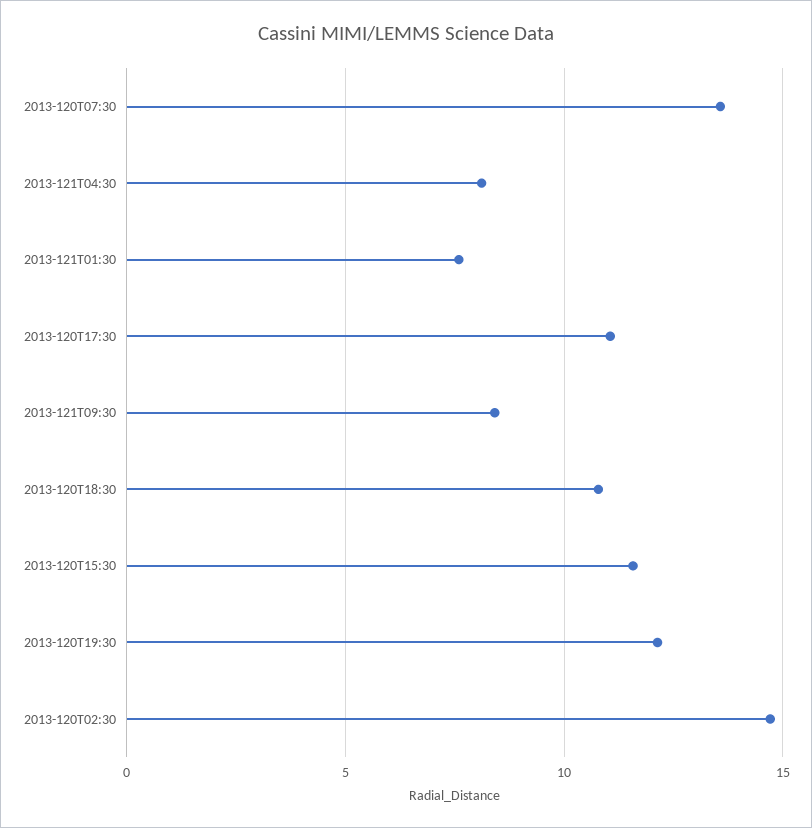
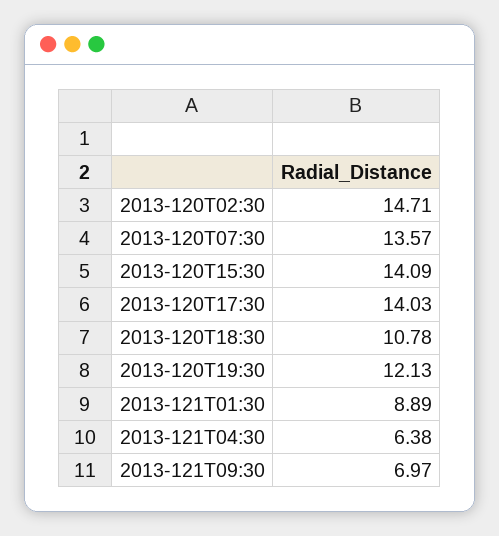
  {
    "2013-120T07:30": 13.57,
-   "2013-121T04:30": 8,
+   "2013-121T04:30": 6.38,
-   "2013-121T01:30": 7.5,
+   "2013-121T01:30": 8.89,
-   "2013-120T17:30": 11,
+   "2013-120T17:30": 14.03,
-   "2013-121T09:30": 8.5,
+   "2013-121T09:30": 6.97,
    "2013-120T18:30": 10.78,
-   "2013-120T15:30": 11.5,
+   "2013-120T15:30": 14.09,
    "2013-120T19:30": 12.13,
    "2013-120T02:30": 14.71
  }

